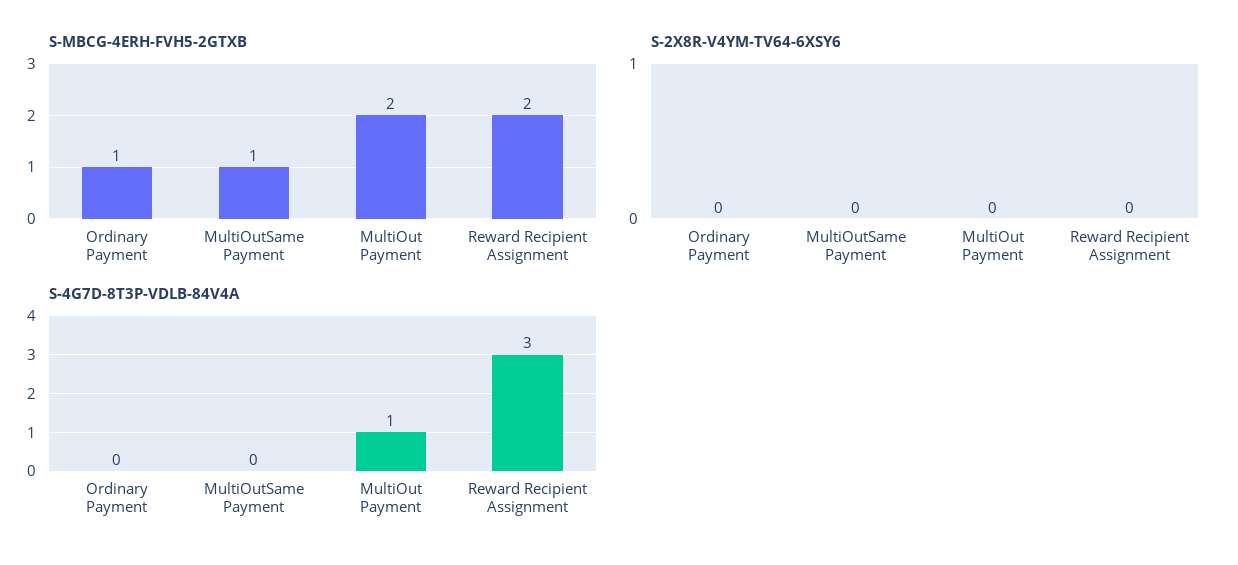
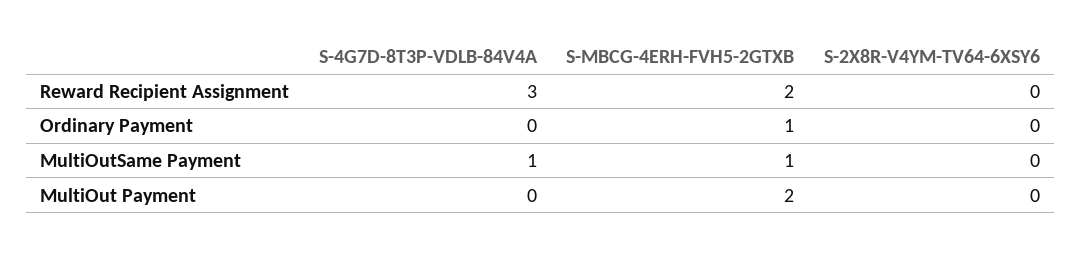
  {
    "S-MBCG-4ERH-FVH5-2GTXB": {
      "Ordinary Payment": 1,
      "MultiOutSame Payment": 1,
      "MultiOut Payment": 2,
      "Reward Recipient Assignment": 2
    },
    "S-2X8R-V4YM-TV64-6XSY6": {
      "Ordinary Payment": 0,
      "MultiOutSame Payment": 0,
      "MultiOut Payment": 0,
      "Reward Recipient Assignment": 0
    },
    "S-4G7D-8T3P-VDLB-84V4A": {
      "Ordinary Payment": 0,
-     "MultiOutSame Payment": 0,
+     "MultiOutSame Payment": 1,
-     "MultiOut Payment": 1,
+     "MultiOut Payment": 0,
      "Reward Recipient Assignment": 3
    }
  }

